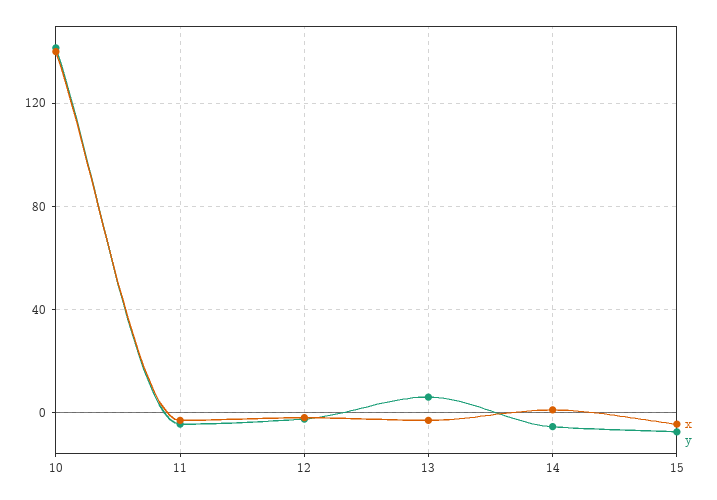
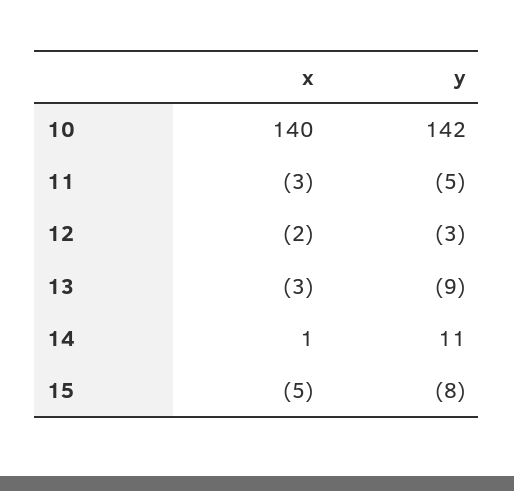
  {
    "x": {
      "10": 140,
      "11": -3,
      "12": -2,
      "13": -3,
      "14": 1,
      "15": -5
    },
    "y": {
      "10": 142,
      "11": -5,
      "12": -3,
-     "13": 5,
+     "13": -9,
-     "14": -5,
+     "14": 11,
      "15": -8
    }
  }

